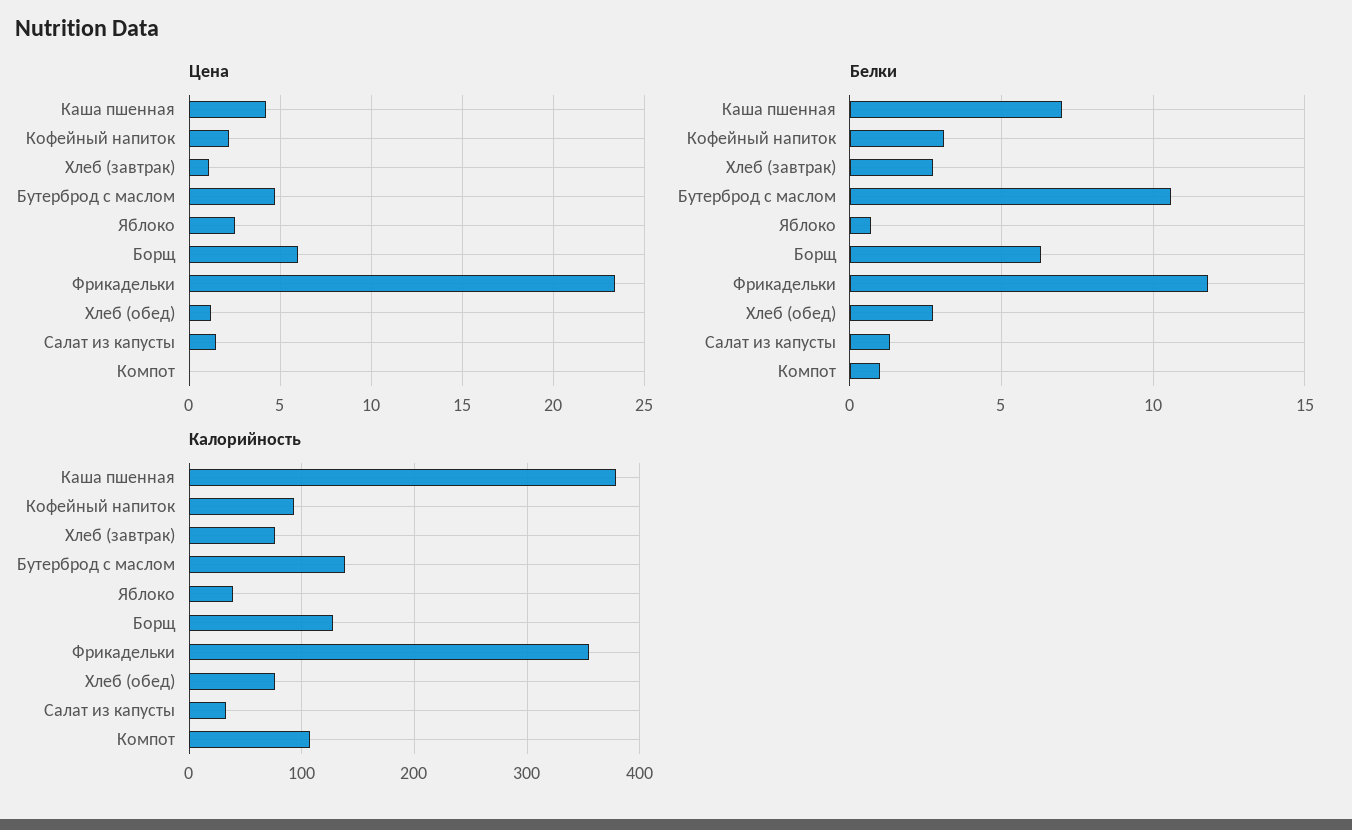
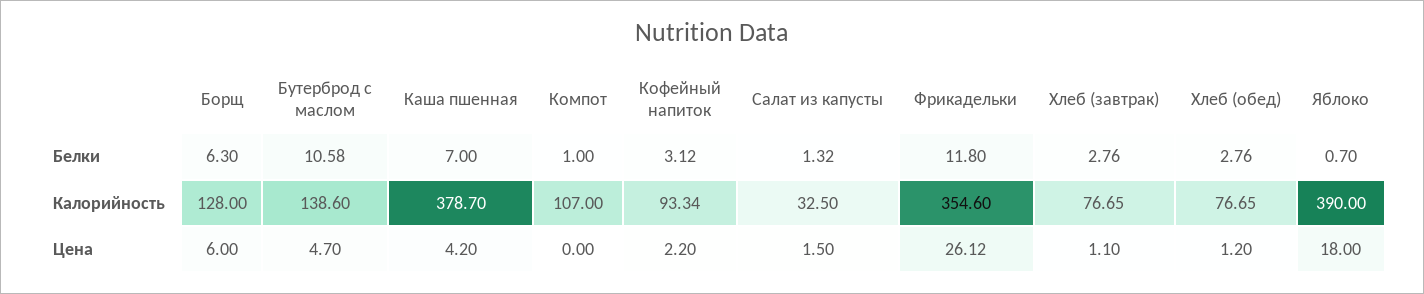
  {
    "Цена": {
      "Каша пшенная": 4.2,
      "Кофейный напиток": 2.2,
      "Хлеб (завтрак)": 1.1,
      "Бутерброд с маслом": 4.7,
-     "Яблоко": 2.5,
+     "Яблоко": 18,
      "Борщ": 6,
-     "Фрикадельки": 23.5,
+     "Фрикадельки": 26.12,
      "Хлеб (обед)": 1.2,
      "Салат из капусты": 1.5,
      "Компот": 0
    },
    "Белки": {
      "Каша пшенная": 7,
      "Кофейный напиток": 3.12,
      "Хлеб (завтрак)": 2.76,
      "Бутерброд с маслом": 10.58,
      "Яблоко": 0.7,
      "Борщ": 6.3,
      "Фрикадельки": 11.8,
      "Хлеб (обед)": 2.76,
      "Салат из капусты": 1.32,
      "Компот": 1
    },
    "Калорийность": {
      "Каша пшенная": 378.7,
      "Кофейный напиток": 93.34,
      "Хлеб (завтрак)": 76.65,
      "Бутерброд с маслом": 138.6,
-     "Яблоко": 40,
+     "Яблоко": 390,
      "Борщ": 128,
      "Фрикадельки": 354.6,
      "Хлеб (обед)": 76.65,
      "Салат из капусты": 32.5,
      "Компот": 107
    }
  }

